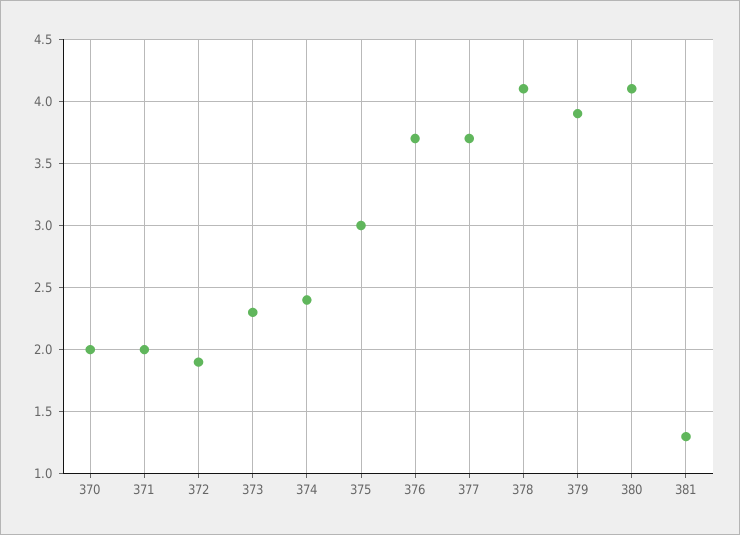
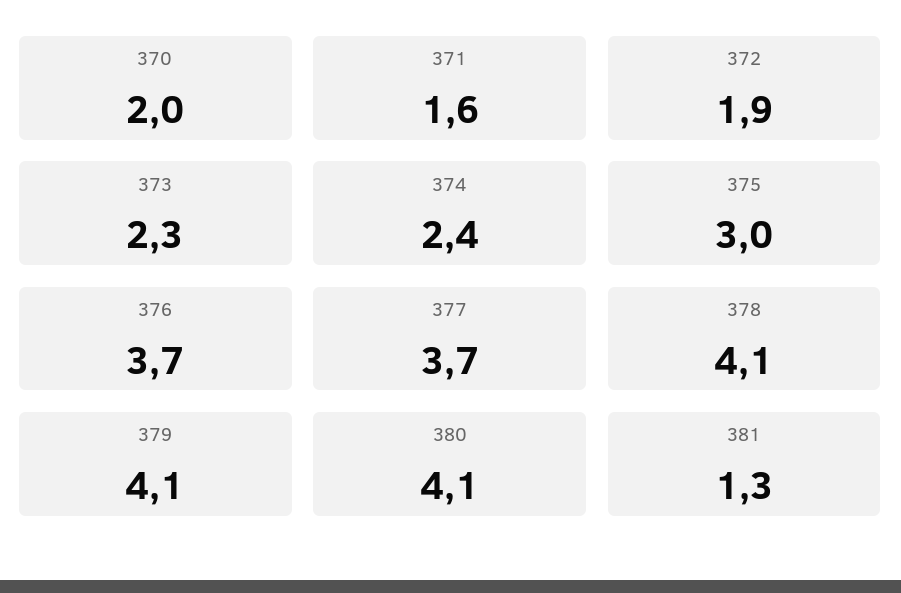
  {
    "370": 2,
-   "371": 2,
+   "371": 1.6,
    "372": 1.9,
    "373": 2.3,
    "374": 2.4,
    "375": 3,
    "376": 3.7,
    "377": 3.7,
    "378": 4.1,
-   "379": 3.9,
+   "379": 4.1,
    "380": 4.1,
    "381": 1.3
  }

